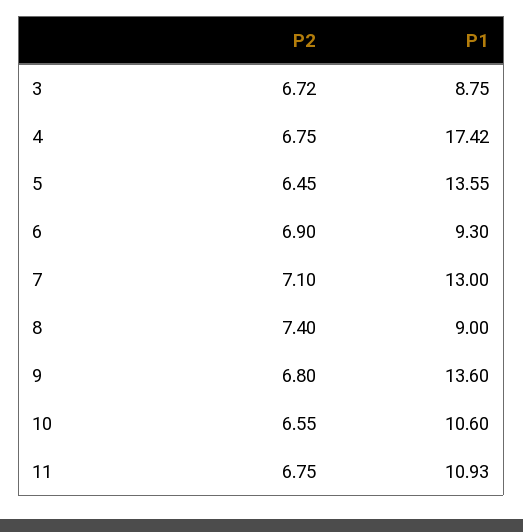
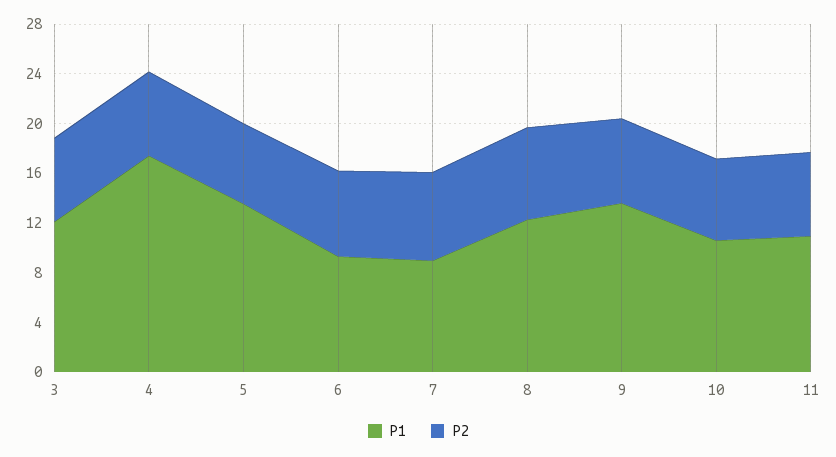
  {
    "P2": {
      "3": 6.72,
      "4": 6.75,
      "5": 6.45,
      "6": 6.9,
      "7": 7.1,
      "8": 7.4,
      "9": 6.8,
      "10": 6.55,
      "11": 6.75
    },
    "P1": {
-     "3": 8.75,
+     "3": 12,
      "4": 17.42,
      "5": 13.55,
      "6": 9.3,
-     "7": 13,
+     "7": 9,
-     "8": 9,
+     "8": 12,
      "9": 13.6,
      "10": 10.6,
      "11": 10.93
    }
  }

